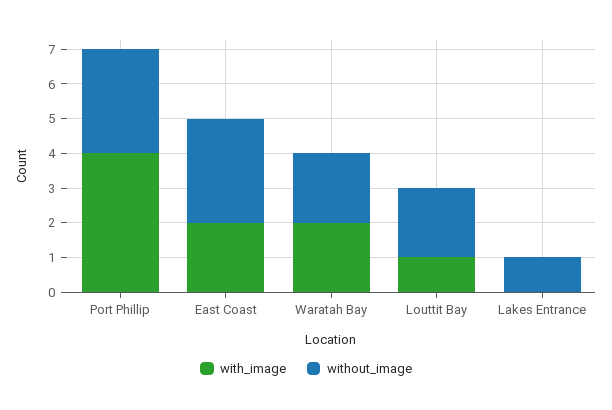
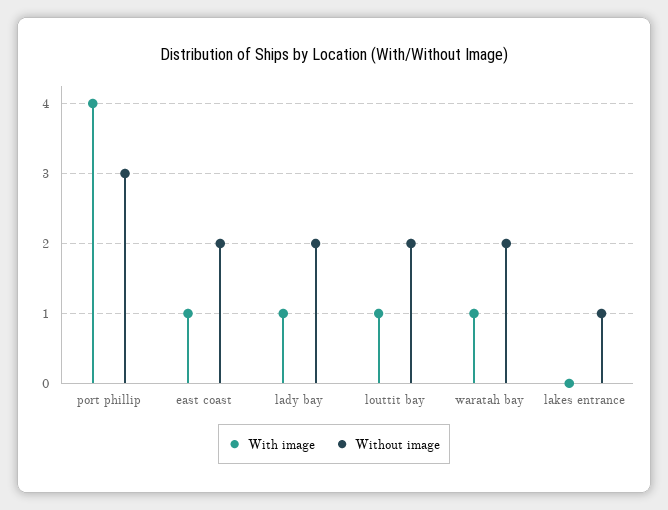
  {
    "with_image": {
      "Port Phillip": 4,
-     "East Coast": 2,
+     "East Coast": 1,
-     "Waratah Bay": 2,
+     "Waratah Bay": 1,
      "Louttit Bay": 1,
-     "Lakes Entrance": 0
+     "Lakes Entrance": 0,
+     "lady bay": 1
    },
    "without_image": {
      "Port Phillip": 3,
-     "East Coast": 3,
+     "East Coast": 2,
      "Waratah Bay": 2,
      "Louttit Bay": 2,
-     "Lakes Entrance": 1
+     "Lakes Entrance": 1,
+     "lady bay": 2
    }
  }

